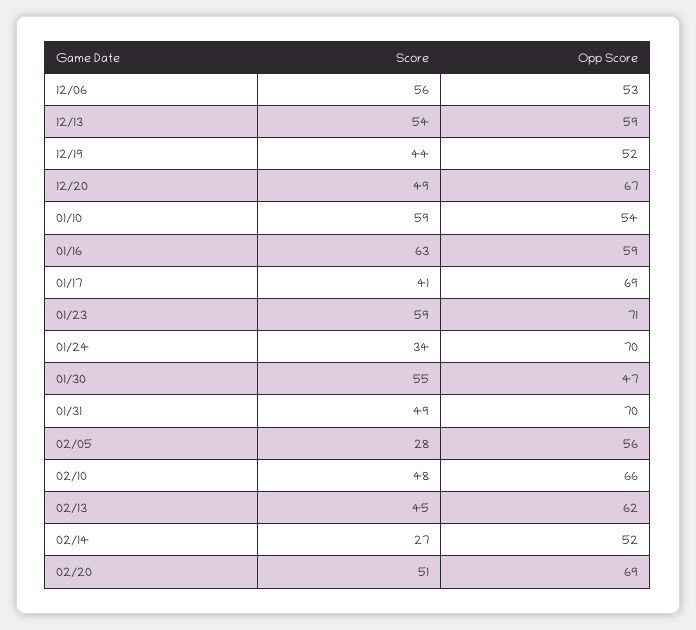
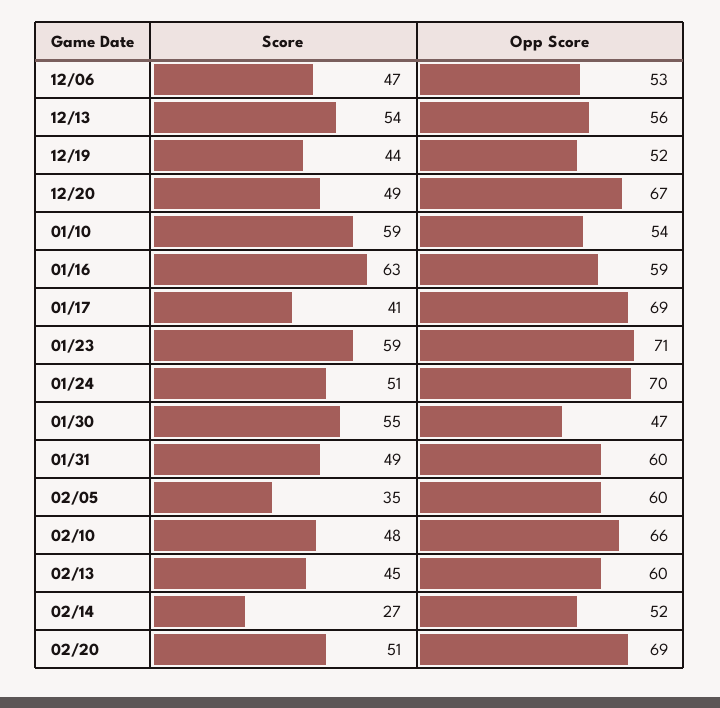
  {
    "Score": {
-     "12/06": 56,
+     "12/06": 47,
      "12/13": 54,
      "12/19": 44,
      "12/20": 49,
      "01/10": 59,
      "01/16": 63,
      "01/17": 41,
      "01/23": 59,
-     "01/24": 34,
+     "01/24": 51,
      "01/30": 55,
      "01/31": 49,
-     "02/05": 28,
+     "02/05": 35,
      "02/10": 48,
      "02/13": 45,
      "02/14": 27,
      "02/20": 51
    },
    "Opp Score": {
      "12/06": 53,
-     "12/13": 59,
+     "12/13": 56,
      "12/19": 52,
      "12/20": 67,
      "01/10": 54,
      "01/16": 59,
      "01/17": 69,
      "01/23": 71,
      "01/24": 70,
      "01/30": 47,
-     "01/31": 70,
+     "01/31": 60,
-     "02/05": 56,
+     "02/05": 60,
      "02/10": 66,
-     "02/13": 62,
+     "02/13": 60,
      "02/14": 52,
      "02/20": 69
    }
  }

